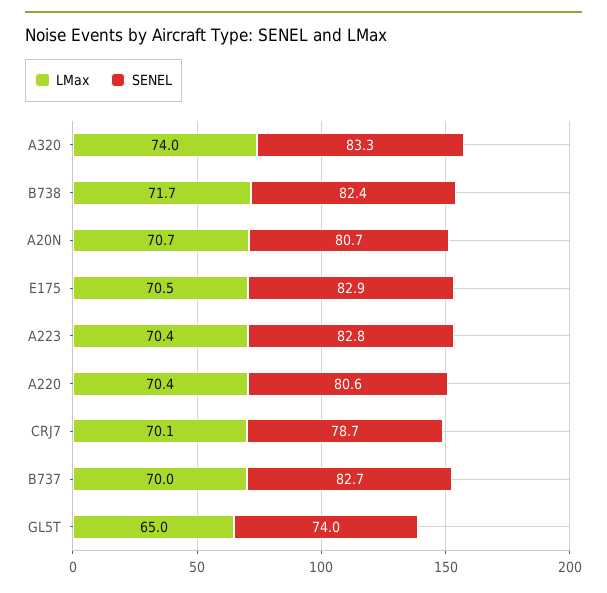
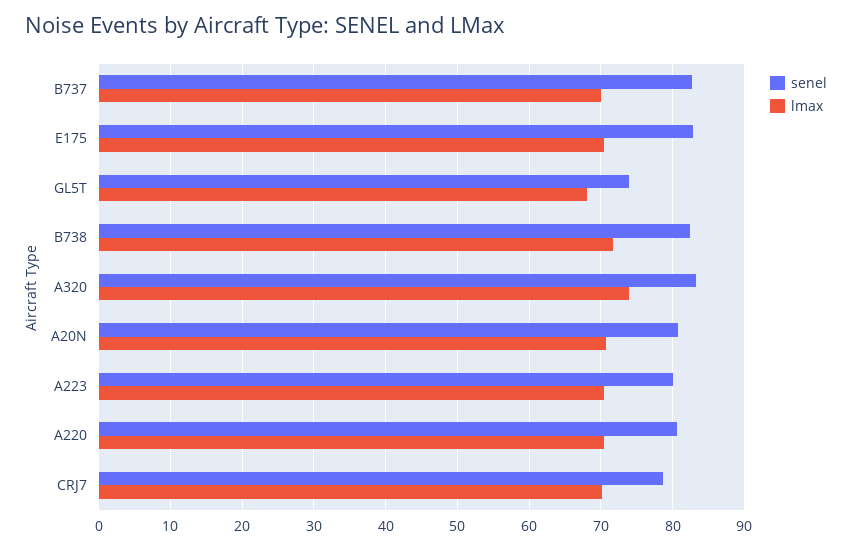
  {
    "LMax": {
      "A320": 74,
      "B738": 71.7,
      "A20N": 70.7,
      "E175": 70.5,
      "A223": 70.4,
      "A220": 70.4,
      "CRJ7": 70.1,
      "B737": 70,
-     "GL5T": 65
+     "GL5T": 68
    },
    "SENEL": {
      "A320": 83.3,
      "B738": 82.4,
      "A20N": 80.7,
      "E175": 82.9,
-     "A223": 82.8,
+     "A223": 80,
      "A220": 80.6,
      "CRJ7": 78.7,
      "B737": 82.7,
      "GL5T": 74
    }
  }

